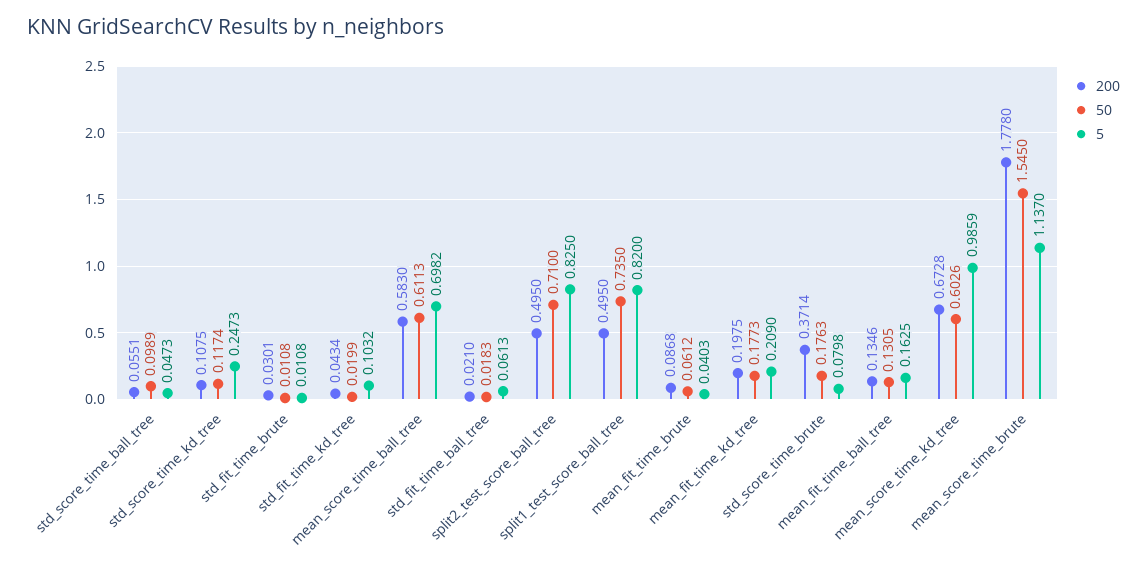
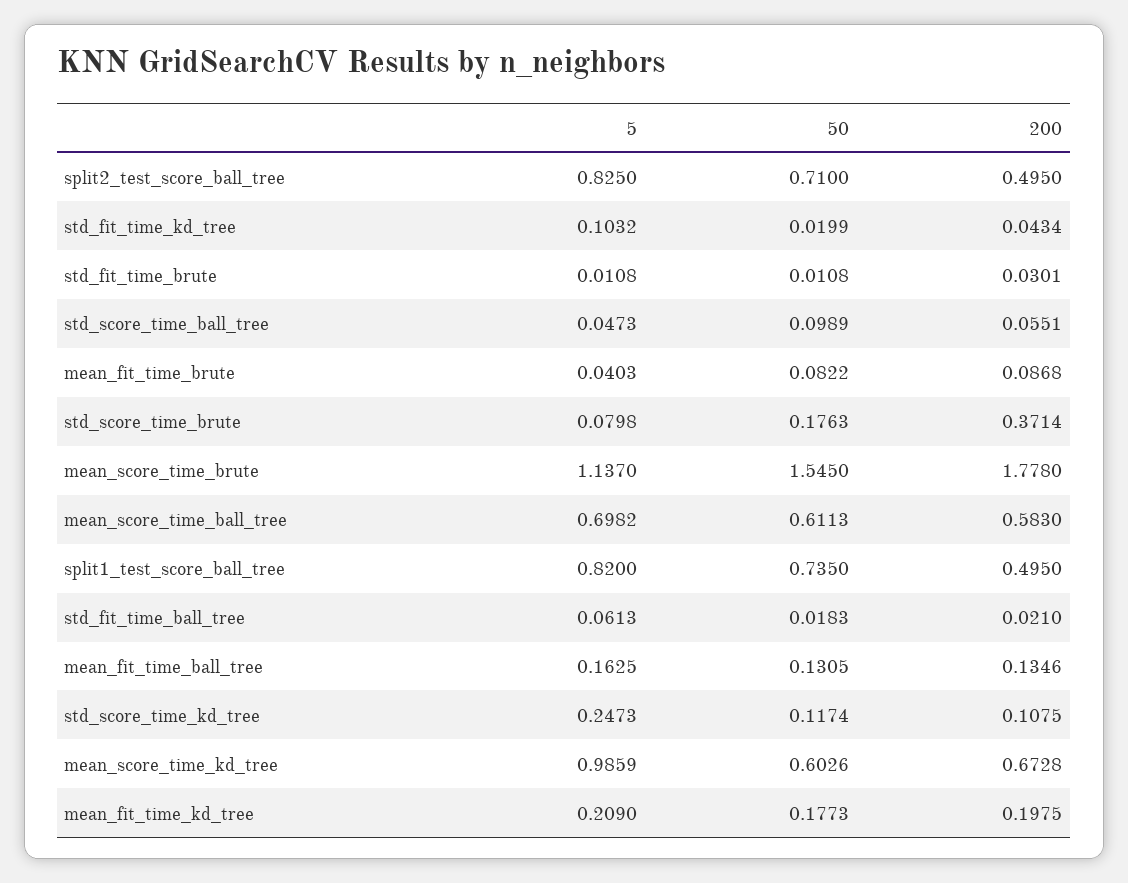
  {
    "200": {
      "std_score_time_ball_tree": 0.0551,
      "std_score_time_kd_tree": 0.1075,
      "std_fit_time_brute": 0.0301,
      "std_fit_time_kd_tree": 0.0434,
      "mean_score_time_ball_tree": 0.583,
      "std_fit_time_ball_tree": 0.021,
      "split2_test_score_ball_tree": 0.495,
      "split1_test_score_ball_tree": 0.495,
      "mean_fit_time_brute": 0.0868,
      "mean_fit_time_kd_tree": 0.1975,
      "std_score_time_brute": 0.3714,
      "mean_fit_time_ball_tree": 0.1346,
      "mean_score_time_kd_tree": 0.6728,
      "mean_score_time_brute": 1.778
    },
    "50": {
      "std_score_time_ball_tree": 0.0989,
      "std_score_time_kd_tree": 0.1174,
      "std_fit_time_brute": 0.0108,
      "std_fit_time_kd_tree": 0.0199,
      "mean_score_time_ball_tree": 0.6113,
      "std_fit_time_ball_tree": 0.0183,
      "split2_test_score_ball_tree": 0.71,
      "split1_test_score_ball_tree": 0.735,
-     "mean_fit_time_brute": 0.0612,
+     "mean_fit_time_brute": 0.0822,
      "mean_fit_time_kd_tree": 0.1773,
      "std_score_time_brute": 0.1763,
      "mean_fit_time_ball_tree": 0.1305,
      "mean_score_time_kd_tree": 0.6026,
      "mean_score_time_brute": 1.545
    },
    "5": {
      "std_score_time_ball_tree": 0.0473,
      "std_score_time_kd_tree": 0.2473,
      "std_fit_time_brute": 0.0108,
      "std_fit_time_kd_tree": 0.1032,
      "mean_score_time_ball_tree": 0.6982,
      "std_fit_time_ball_tree": 0.0613,
      "split2_test_score_ball_tree": 0.825,
      "split1_test_score_ball_tree": 0.82,
      "mean_fit_time_brute": 0.0403,
      "mean_fit_time_kd_tree": 0.209,
      "std_score_time_brute": 0.0798,
      "mean_fit_time_ball_tree": 0.1625,
      "mean_score_time_kd_tree": 0.9859,
      "mean_score_time_brute": 1.137
    }
  }

